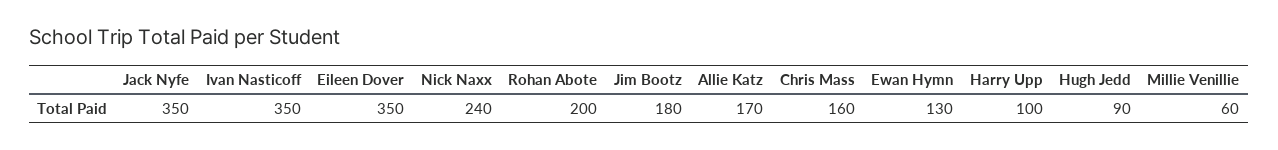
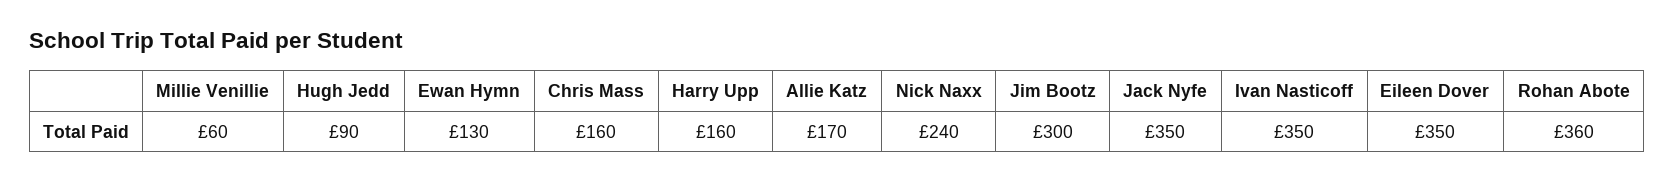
  {
    "Jack Nyfe": 350,
    "Ivan Nasticoff": 350,
    "Eileen Dover": 350,
    "Nick Naxx": 240,
-   "Rohan Abote": 200,
+   "Rohan Abote": 360,
-   "Jim Bootz": 180,
+   "Jim Bootz": 300,
    "Allie Katz": 170,
    "Chris Mass": 160,
    "Ewan Hymn": 130,
-   "Harry Upp": 100,
+   "Harry Upp": 160,
    "Hugh Jedd": 90,
    "Millie Venillie": 60
  }

